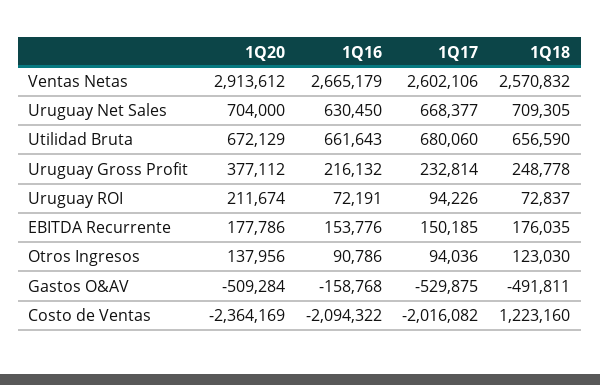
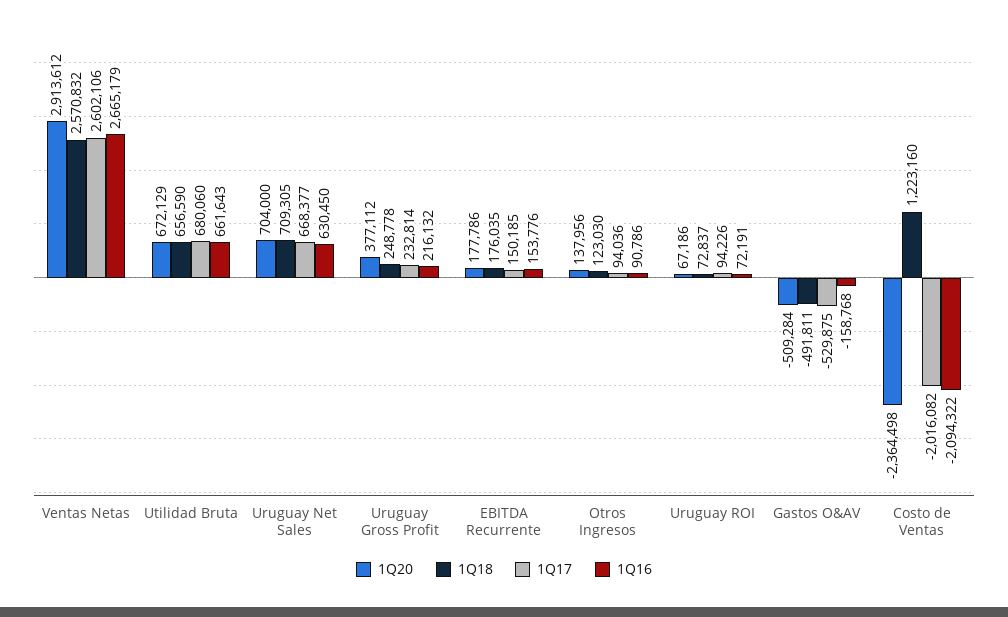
  {
    "1Q20": {
      "Ventas Netas": 2913612,
      "Uruguay Net Sales": 704000,
      "Utilidad Bruta": 672129,
      "Uruguay Gross Profit": 377112,
-     "Uruguay ROI": 211674,
+     "Uruguay ROI": 67186,
      "EBITDA Recurrente": 177786,
      "Otros Ingresos": 137956,
      "Gastos O&AV": -509284,
-     "Costo de Ventas": -2364169
+     "Costo de Ventas": -2364498
    },
    "1Q16": {
      "Ventas Netas": 2665179,
      "Uruguay Net Sales": 630450,
      "Utilidad Bruta": 661643,
      "Uruguay Gross Profit": 216132,
      "Uruguay ROI": 72191,
      "EBITDA Recurrente": 153776,
      "Otros Ingresos": 90786,
      "Gastos O&AV": -158768,
      "Costo de Ventas": -2094322
    },
    "1Q17": {
      "Ventas Netas": 2602106,
      "Uruguay Net Sales": 668377,
      "Utilidad Bruta": 680060,
      "Uruguay Gross Profit": 232814,
      "Uruguay ROI": 94226,
      "EBITDA Recurrente": 150185,
      "Otros Ingresos": 94036,
      "Gastos O&AV": -529875,
      "Costo de Ventas": -2016082
    },
    "1Q18": {
      "Ventas Netas": 2570832,
      "Uruguay Net Sales": 709305,
      "Utilidad Bruta": 656590,
      "Uruguay Gross Profit": 248778,
      "Uruguay ROI": 72837,
      "EBITDA Recurrente": 176035,
      "Otros Ingresos": 123030,
      "Gastos O&AV": -491811,
      "Costo de Ventas": 1223160
    }
  }

